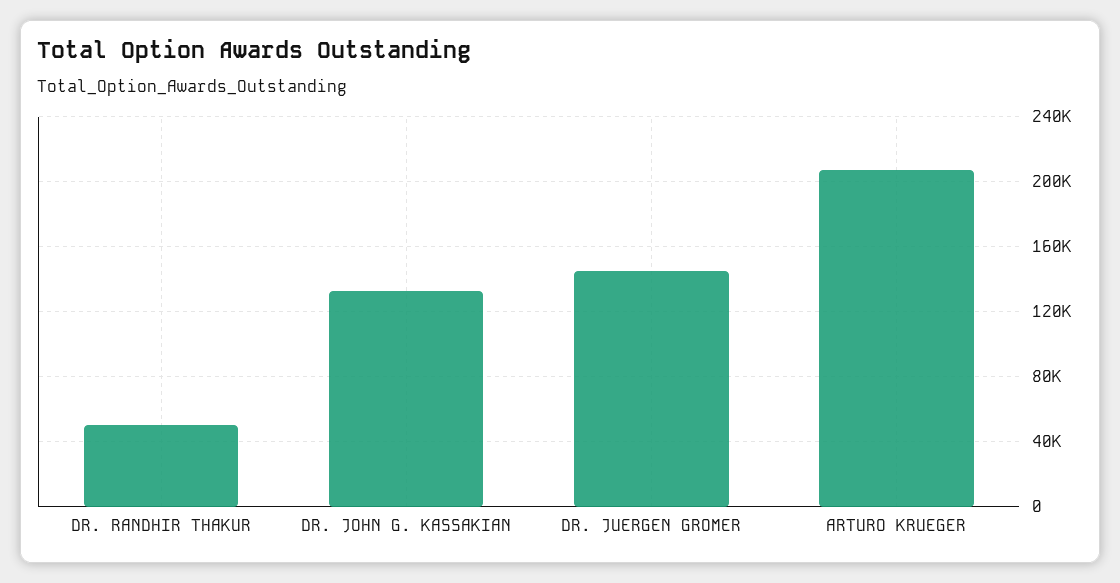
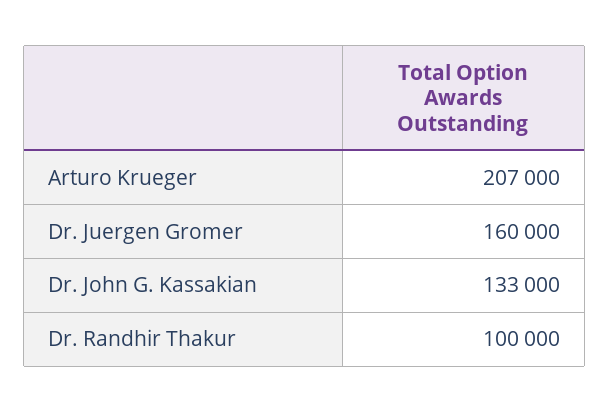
  {
-   "DR. RANDHIR THAKUR": 50000,
+   "DR. RANDHIR THAKUR": 100000,
    "DR. JOHN G. KASSAKIAN": 133000,
-   "DR. JUERGEN GROMER": 145000,
+   "DR. JUERGEN GROMER": 160000,
    "ARTURO KRUEGER": 207000
  }

